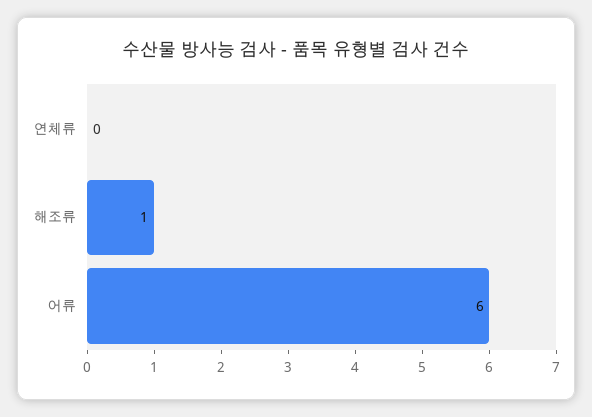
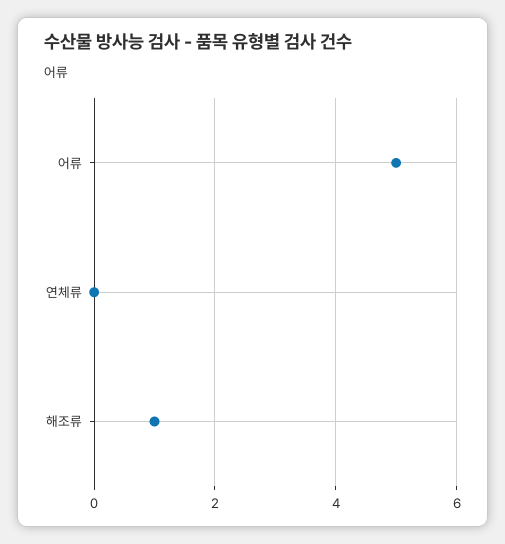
  {
    "연체류": 0,
    "해조류": 1,
-   "어류": 6
+   "어류": 5
  }

